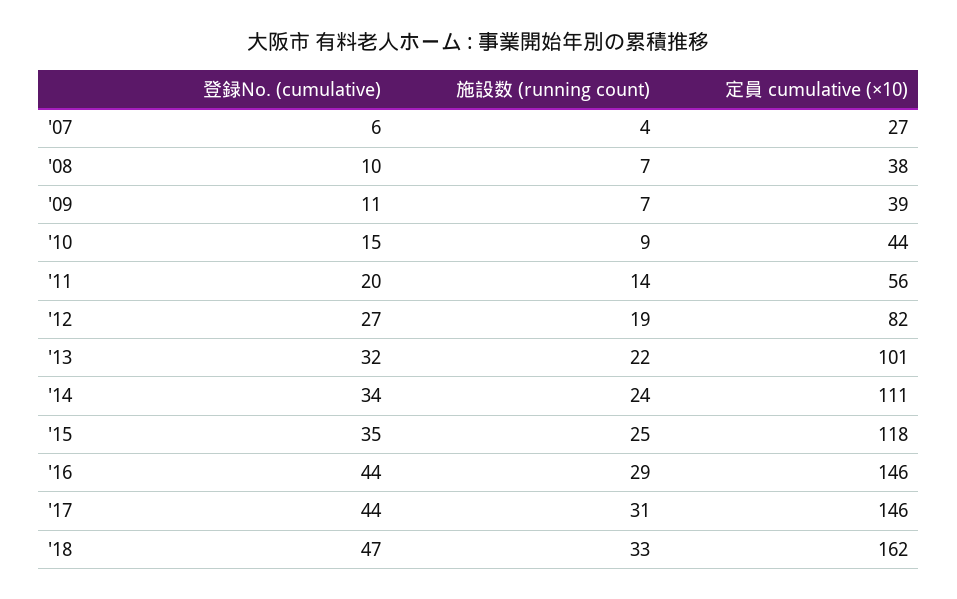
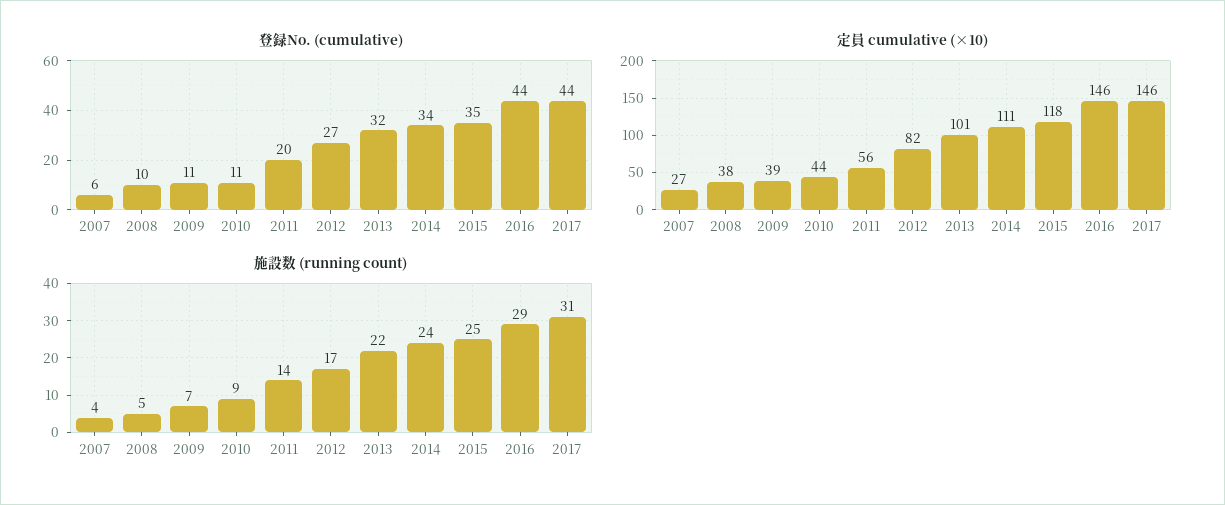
  {
    "登録No. (cumulative)": {
      "'07": 6,
      "'08": 10,
      "'09": 11,
-     "'10": 15,
+     "'10": 11,
      "'11": 20,
      "'12": 27,
      "'13": 32,
      "'14": 34,
      "'15": 35,
      "'16": 44,
-     "'17": 44,
+     "'17": 44
-     "'18": 47
    },
    "施設数 (running count)": {
      "'07": 4,
-     "'08": 7,
+     "'08": 5,
      "'09": 7,
      "'10": 9,
      "'11": 14,
-     "'12": 19,
+     "'12": 17,
      "'13": 22,
      "'14": 24,
      "'15": 25,
      "'16": 29,
-     "'17": 31,
+     "'17": 31
-     "'18": 33
    },
    "定員 cumulative (×10)": {
      "'07": 27,
      "'08": 38,
      "'09": 39,
      "'10": 44,
      "'11": 56,
      "'12": 82,
      "'13": 101,
      "'14": 111,
      "'15": 118,
      "'16": 146,
-     "'17": 146,
+     "'17": 146
-     "'18": 162
    }
  }

